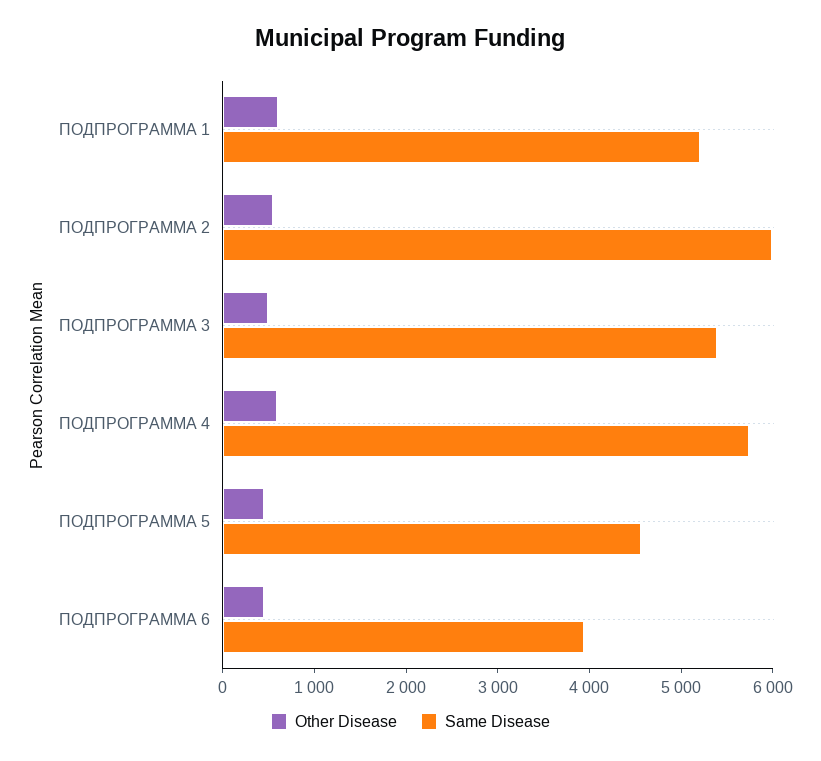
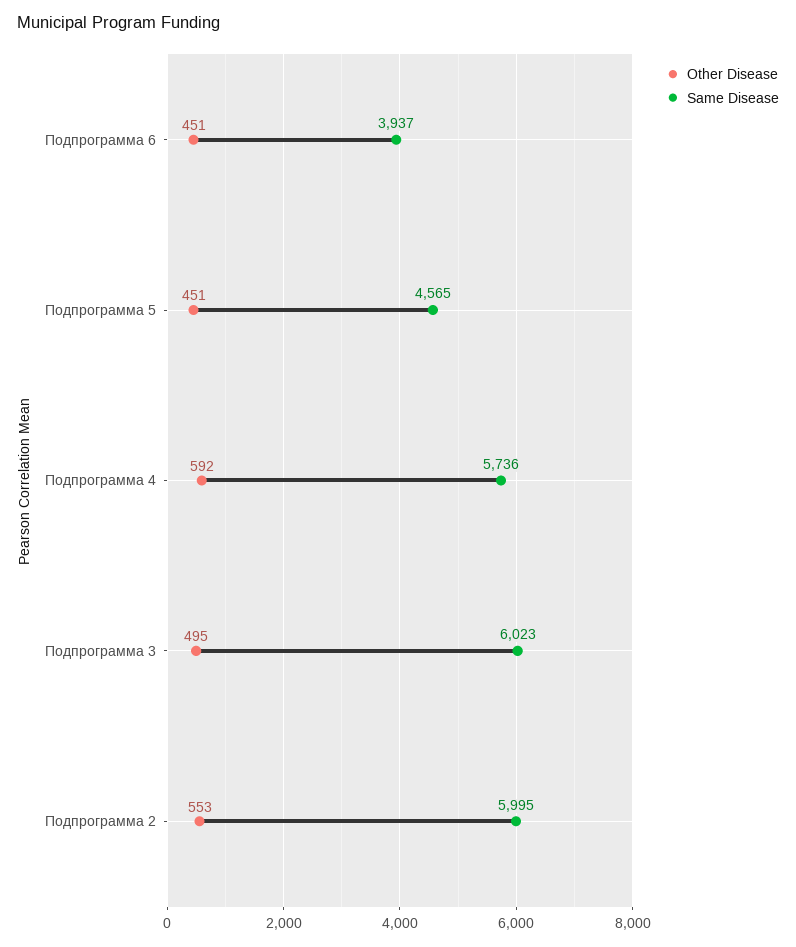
  {
    "Other Disease": {
-     "ПОДПРОГРАММА 1": 600,
      "ПОДПРОГРАММА 2": 553,
      "ПОДПРОГРАММА 3": 495,
      "ПОДПРОГРАММА 4": 592,
      "ПОДПРОГРАММА 5": 451,
      "ПОДПРОГРАММА 6": 451
    },
    "Same Disease": {
-     "ПОДПРОГРАММА 1": 5200,
      "ПОДПРОГРАММА 2": 5995,
-     "ПОДПРОГРАММА 3": 5400,
+     "ПОДПРОГРАММА 3": 6023,
      "ПОДПРОГРАММА 4": 5736,
      "ПОДПРОГРАММА 5": 4565,
      "ПОДПРОГРАММА 6": 3937
    }
  }

